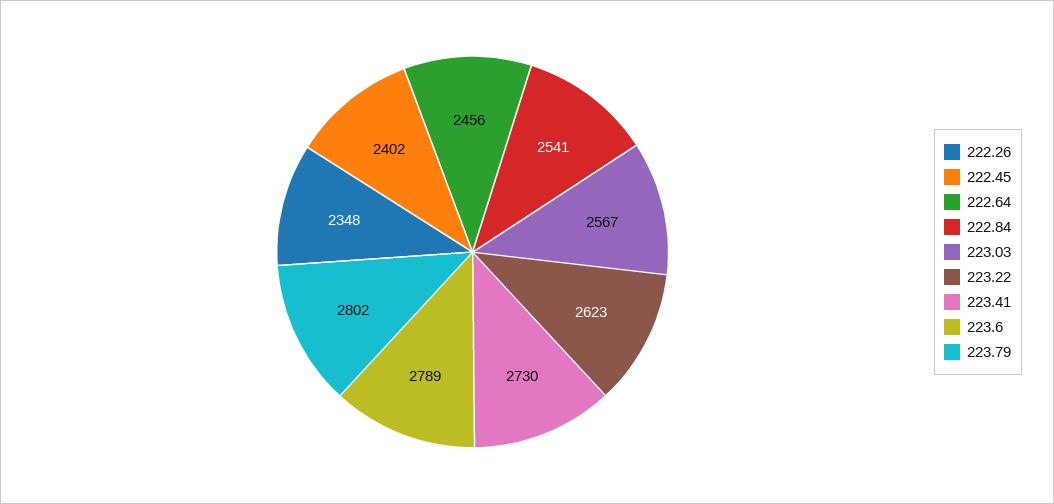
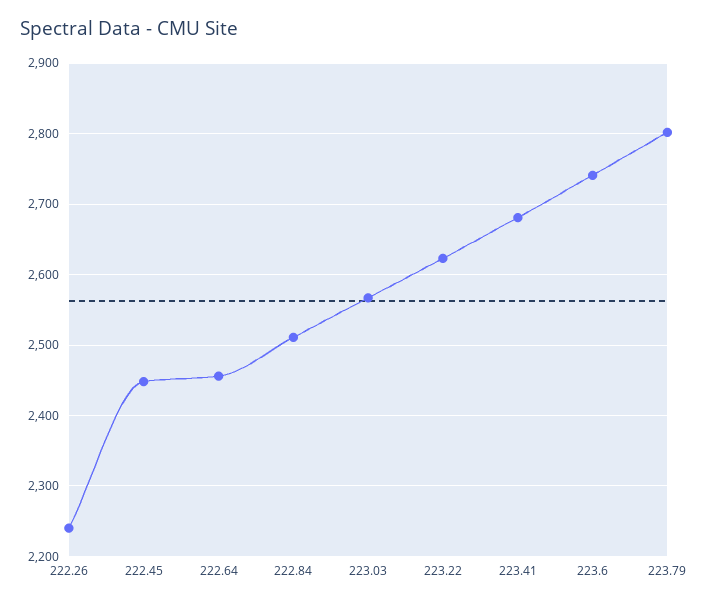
  {
-   "222.26": 2348,
+   "222.26": 2240,
-   "222.45": 2402,
+   "222.45": 2450,
    "222.64": 2456,
-   "222.84": 2541,
+   "222.84": 2510,
    "223.03": 2567,
    "223.22": 2623,
-   "223.41": 2730,
+   "223.41": 2680,
-   "223.6": 2789,
+   "223.6": 2740,
    "223.79": 2802
  }

